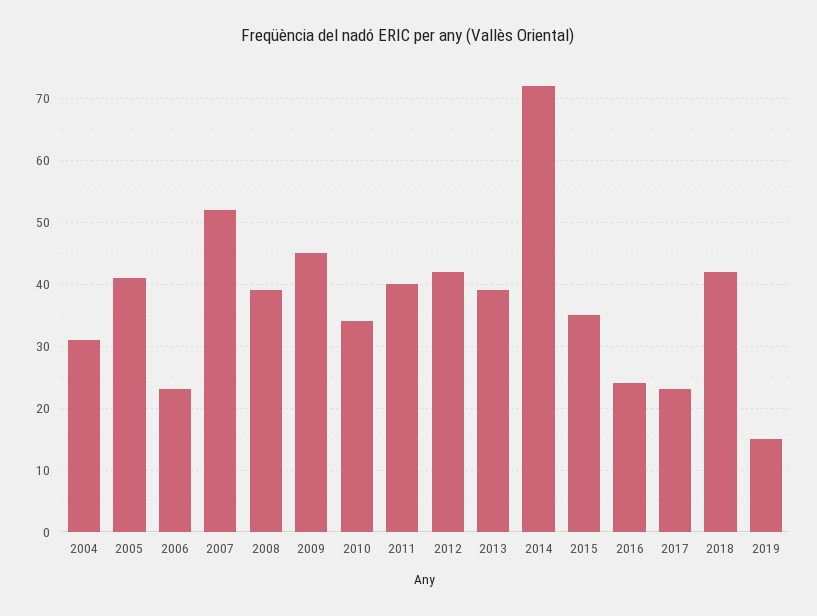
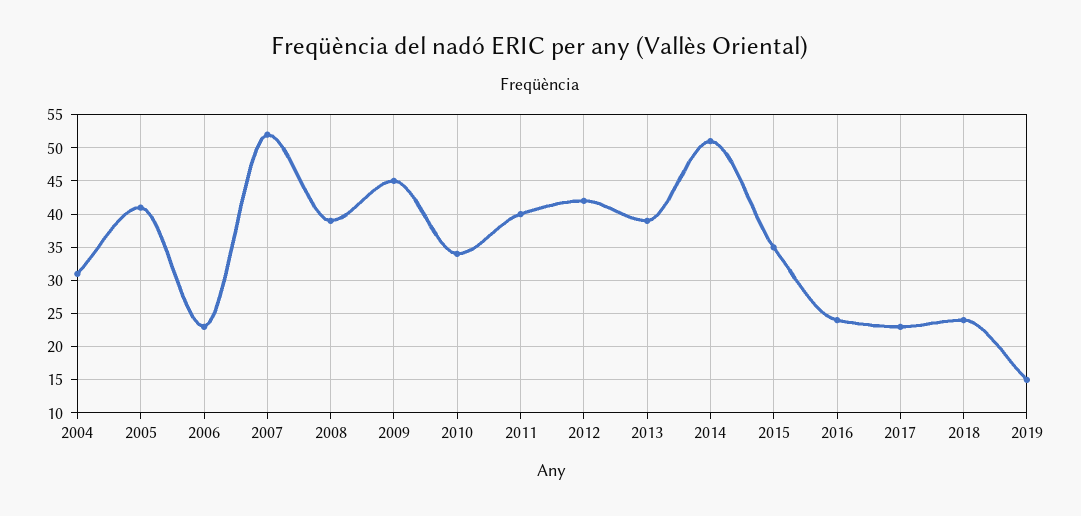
  {
    "2004": 31,
    "2005": 41,
    "2006": 23,
    "2007": 52,
    "2008": 39,
    "2009": 45,
    "2010": 34,
    "2011": 40,
    "2012": 42,
    "2013": 39,
-   "2014": 72,
+   "2014": 51,
    "2015": 35,
    "2016": 24,
    "2017": 23,
-   "2018": 42,
+   "2018": 24,
    "2019": 15
  }

